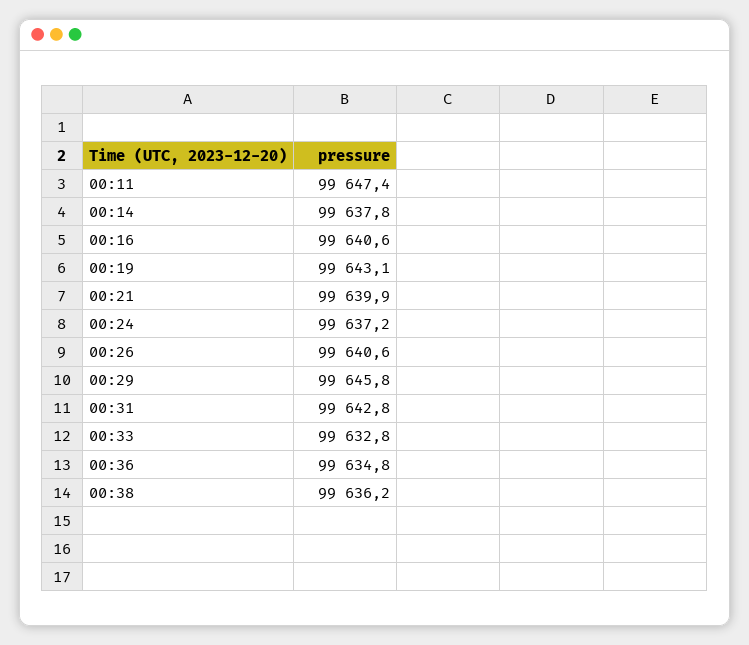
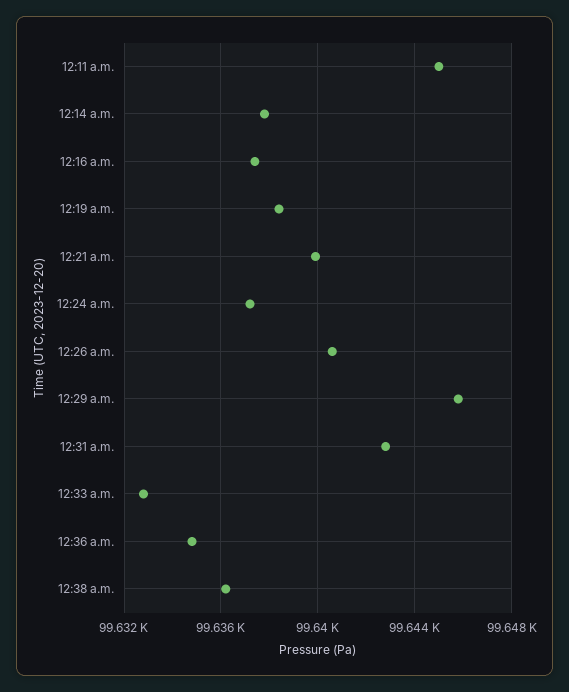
  {
-   "00:11": 99647.4,
+   "00:11": 99645,
    "00:14": 99637.8,
-   "00:16": 99640.6,
+   "00:16": 99637.5,
-   "00:19": 99643.1,
+   "00:19": 99638.5,
    "00:21": 99639.9,
    "00:24": 99637.2,
    "00:26": 99640.6,
    "00:29": 99645.8,
    "00:31": 99642.8,
    "00:33": 99632.8,
    "00:36": 99634.8,
    "00:38": 99636.2
  }

